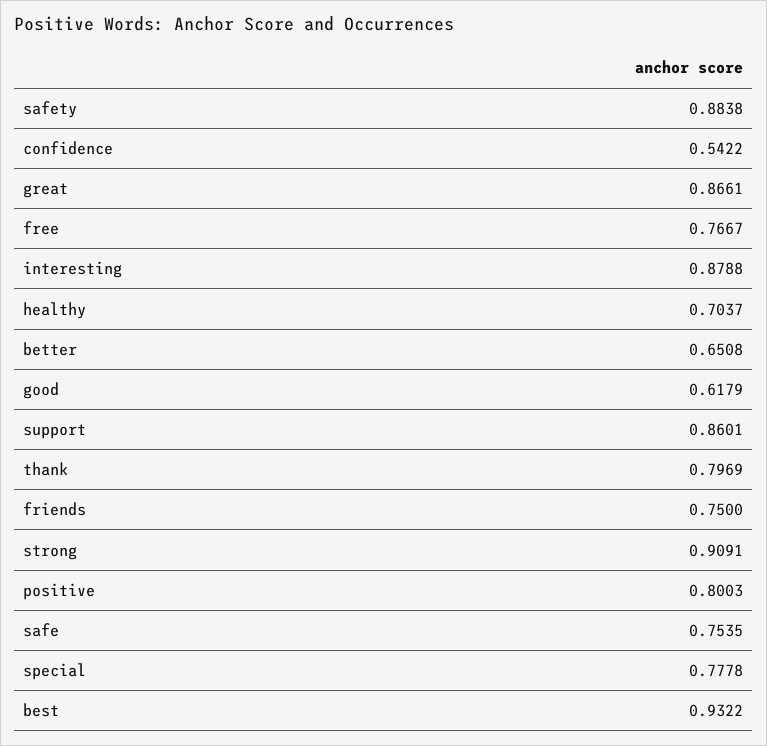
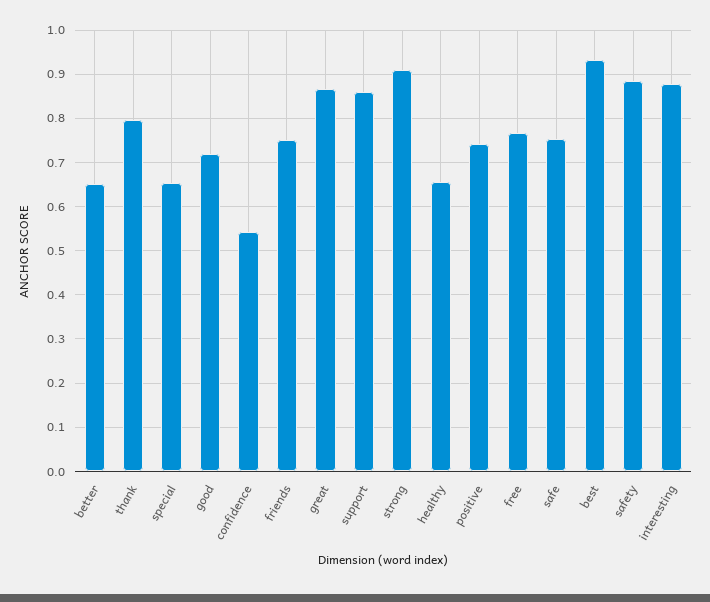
  {
    "safety": 0.8838,
    "confidence": 0.5422,
    "great": 0.8661,
    "free": 0.7667,
    "interesting": 0.8788,
-   "healthy": 0.7037,
+   "healthy": 0.66,
    "better": 0.6508,
-   "good": 0.6179,
+   "good": 0.72,
    "support": 0.8601,
    "thank": 0.7969,
    "friends": 0.75,
    "strong": 0.9091,
-   "positive": 0.8003,
+   "positive": 0.74,
    "safe": 0.7535,
-   "special": 0.7778,
+   "special": 0.66,
    "best": 0.9322
  }

